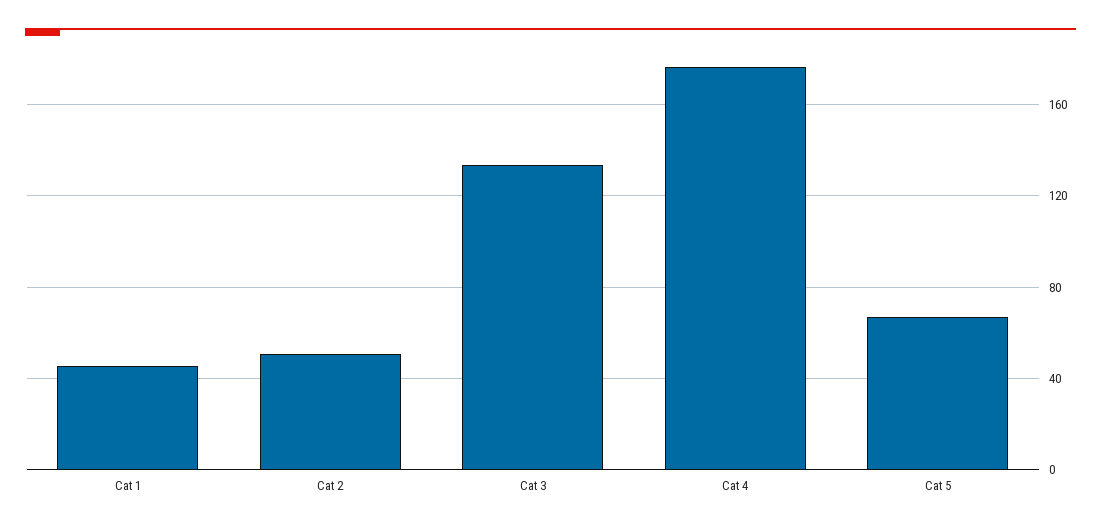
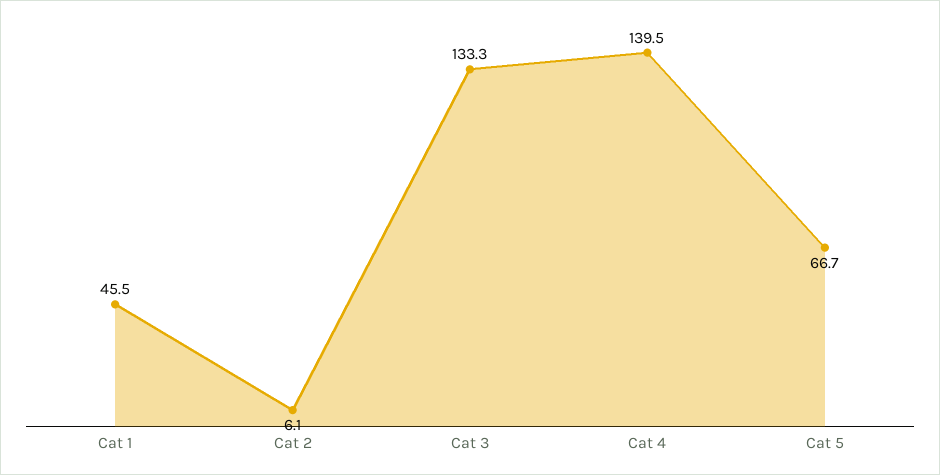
  {
    "Cat 1": 45.5,
-   "Cat 2": 50,
+   "Cat 2": 6.1,
    "Cat 3": 133.3,
-   "Cat 4": 175,
+   "Cat 4": 139.5,
    "Cat 5": 66.7
  }

